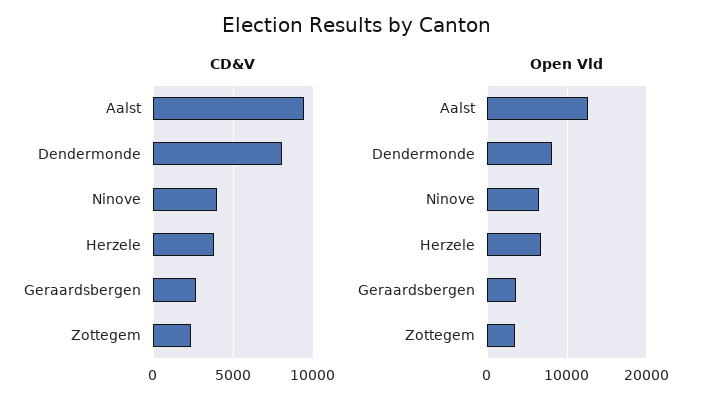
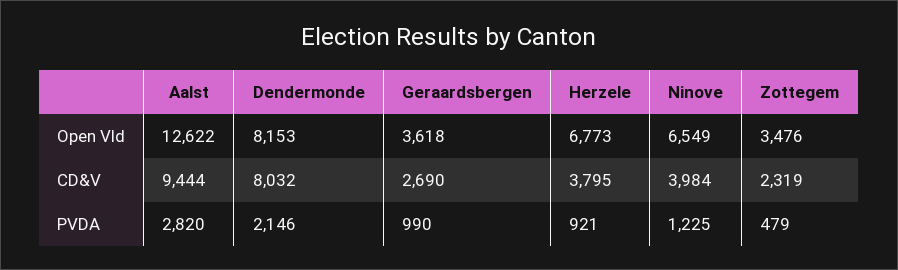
  {
    "CD&V": {
      "Aalst": 9444,
      "Dendermonde": 8032,
      "Ninove": 3984,
      "Herzele": 3795,
      "Geraardsbergen": 2690,
      "Zottegem": 2319
    },
    "Open Vld": {
      "Aalst": 12622,
      "Dendermonde": 8153,
      "Ninove": 6549,
      "Herzele": 6773,
      "Geraardsbergen": 3618,
      "Zottegem": 3476
-   }
+   },
+   "PVDA": {
+     "Aalst": 2820,
+     "Dendermonde": 2146,
+     "Geraardsbergen": 990,
+     "Herzele": 921,
+     "Ninove": 1225,
+     "Zottegem": 479
+   }
  }

